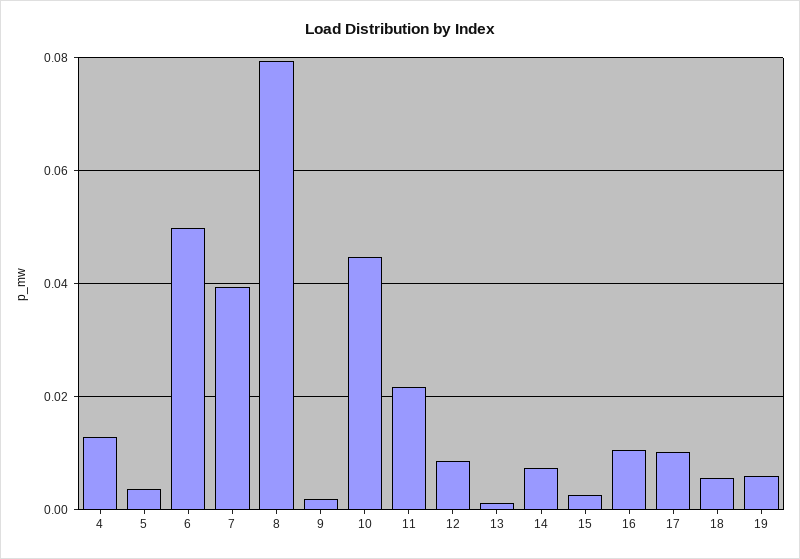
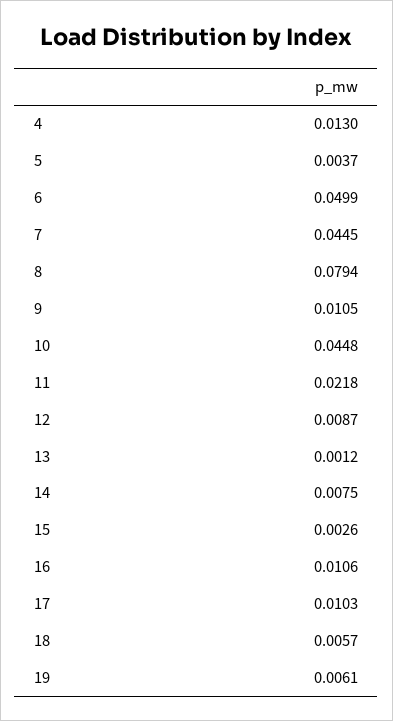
  {
    "4": 0.013,
    "5": 0.0037,
    "6": 0.0499,
-   "7": 0.04,
+   "7": 0.0445,
    "8": 0.0794,
-   "9": 0.002,
+   "9": 0.0105,
    "10": 0.0448,
    "11": 0.0218,
    "12": 0.0087,
    "13": 0.0012,
    "14": 0.0075,
    "15": 0.0026,
    "16": 0.0106,
    "17": 0.0103,
    "18": 0.0057,
    "19": 0.0061
  }

